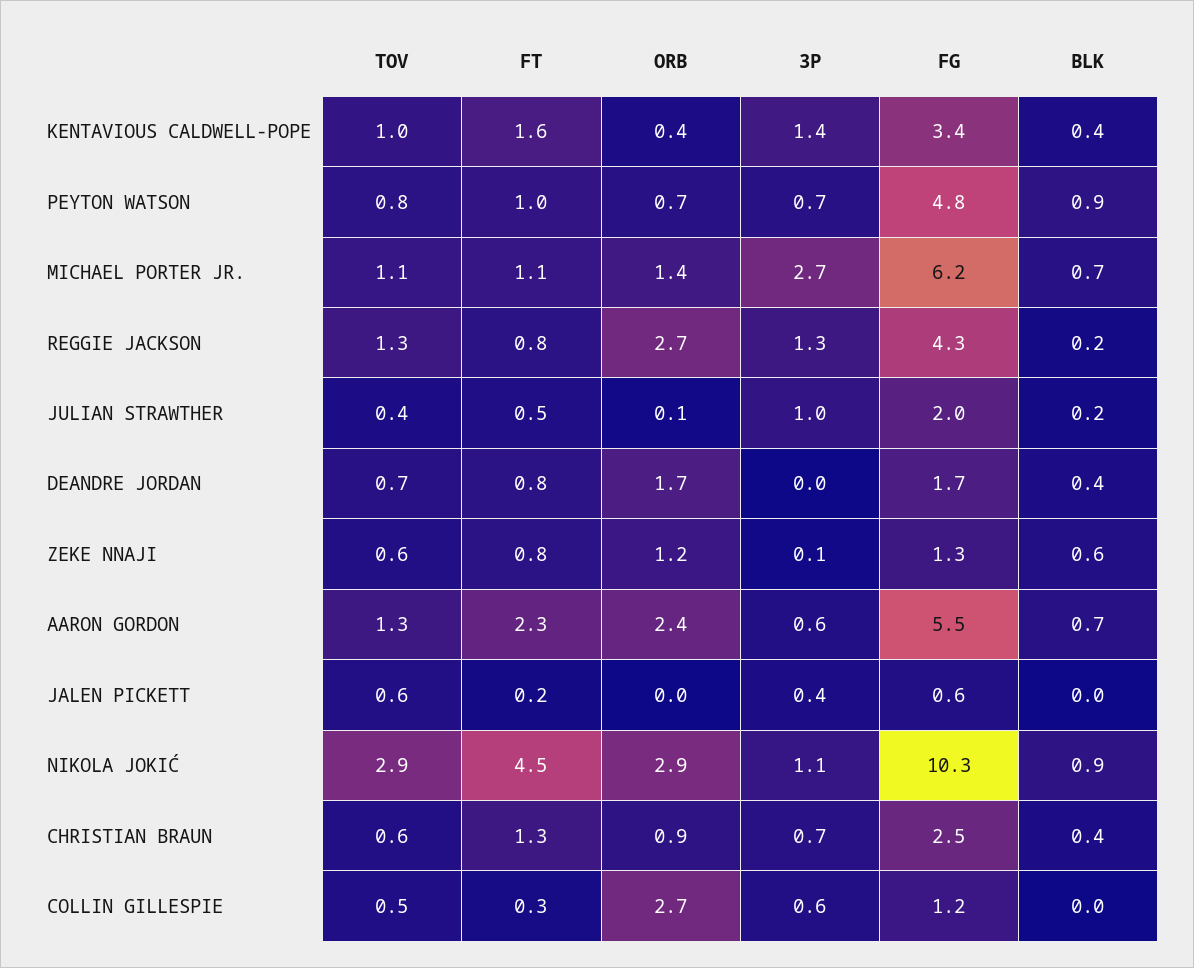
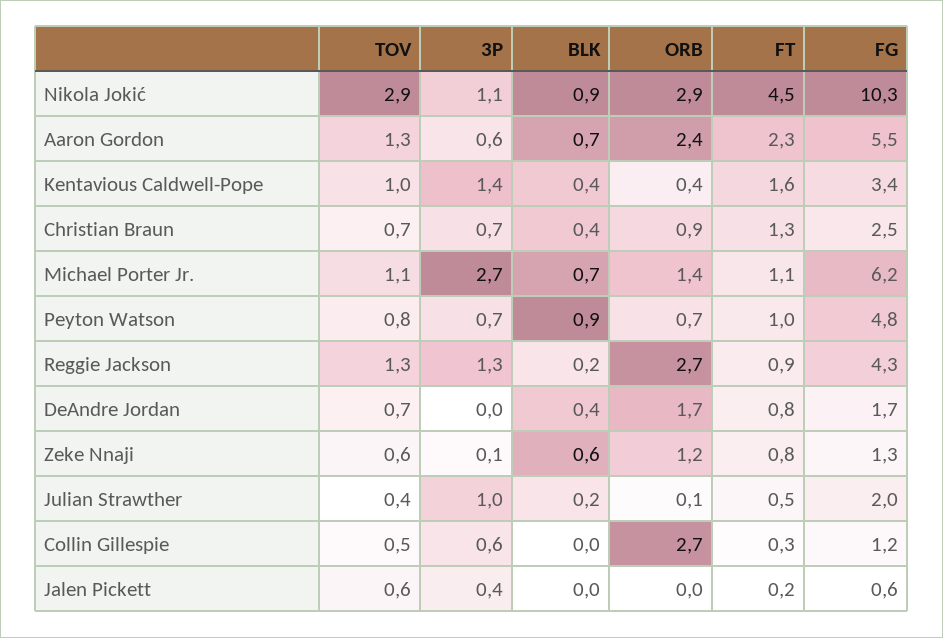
  {
    "TOV": {
      "KENTAVIOUS CALDWELL-POPE": 1,
      "PEYTON WATSON": 0.8,
      "MICHAEL PORTER JR.": 1.1,
      "REGGIE JACKSON": 1.3,
      "JULIAN STRAWTHER": 0.4,
      "DEANDRE JORDAN": 0.7,
      "ZEKE NNAJI": 0.6,
      "AARON GORDON": 1.3,
      "JALEN PICKETT": 0.6,
      "NIKOLA JOKIĆ": 2.9,
-     "CHRISTIAN BRAUN": 0.6,
+     "CHRISTIAN BRAUN": 0.7,
      "COLLIN GILLESPIE": 0.5
    },
    "FT": {
      "KENTAVIOUS CALDWELL-POPE": 1.6,
      "PEYTON WATSON": 1,
      "MICHAEL PORTER JR.": 1.1,
-     "REGGIE JACKSON": 0.8,
+     "REGGIE JACKSON": 0.9,
      "JULIAN STRAWTHER": 0.5,
      "DEANDRE JORDAN": 0.8,
      "ZEKE NNAJI": 0.8,
      "AARON GORDON": 2.3,
      "JALEN PICKETT": 0.2,
      "NIKOLA JOKIĆ": 4.5,
      "CHRISTIAN BRAUN": 1.3,
      "COLLIN GILLESPIE": 0.3
    },
    "ORB": {
      "KENTAVIOUS CALDWELL-POPE": 0.4,
      "PEYTON WATSON": 0.7,
      "MICHAEL PORTER JR.": 1.4,
      "REGGIE JACKSON": 2.7,
      "JULIAN STRAWTHER": 0.1,
      "DEANDRE JORDAN": 1.7,
      "ZEKE NNAJI": 1.2,
      "AARON GORDON": 2.4,
      "JALEN PICKETT": 0,
      "NIKOLA JOKIĆ": 2.9,
      "CHRISTIAN BRAUN": 0.9,
      "COLLIN GILLESPIE": 2.7
    },
    "3P": {
      "KENTAVIOUS CALDWELL-POPE": 1.4,
      "PEYTON WATSON": 0.7,
      "MICHAEL PORTER JR.": 2.7,
      "REGGIE JACKSON": 1.3,
      "JULIAN STRAWTHER": 1,
      "DEANDRE JORDAN": 0,
      "ZEKE NNAJI": 0.1,
      "AARON GORDON": 0.6,
      "JALEN PICKETT": 0.4,
      "NIKOLA JOKIĆ": 1.1,
      "CHRISTIAN BRAUN": 0.7,
      "COLLIN GILLESPIE": 0.6
    },
    "FG": {
      "KENTAVIOUS CALDWELL-POPE": 3.4,
      "PEYTON WATSON": 4.8,
      "MICHAEL PORTER JR.": 6.2,
      "REGGIE JACKSON": 4.3,
      "JULIAN STRAWTHER": 2,
      "DEANDRE JORDAN": 1.7,
      "ZEKE NNAJI": 1.3,
      "AARON GORDON": 5.5,
      "JALEN PICKETT": 0.6,
      "NIKOLA JOKIĆ": 10.3,
      "CHRISTIAN BRAUN": 2.5,
      "COLLIN GILLESPIE": 1.2
    },
    "BLK": {
      "KENTAVIOUS CALDWELL-POPE": 0.4,
      "PEYTON WATSON": 0.9,
      "MICHAEL PORTER JR.": 0.7,
      "REGGIE JACKSON": 0.2,
      "JULIAN STRAWTHER": 0.2,
      "DEANDRE JORDAN": 0.4,
      "ZEKE NNAJI": 0.6,
      "AARON GORDON": 0.7,
      "JALEN PICKETT": 0,
      "NIKOLA JOKIĆ": 0.9,
      "CHRISTIAN BRAUN": 0.4,
      "COLLIN GILLESPIE": 0
    }
  }

